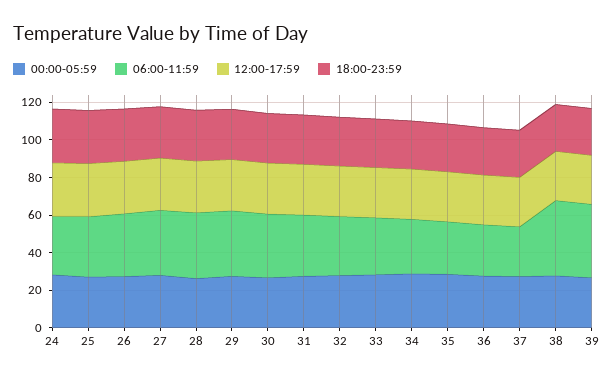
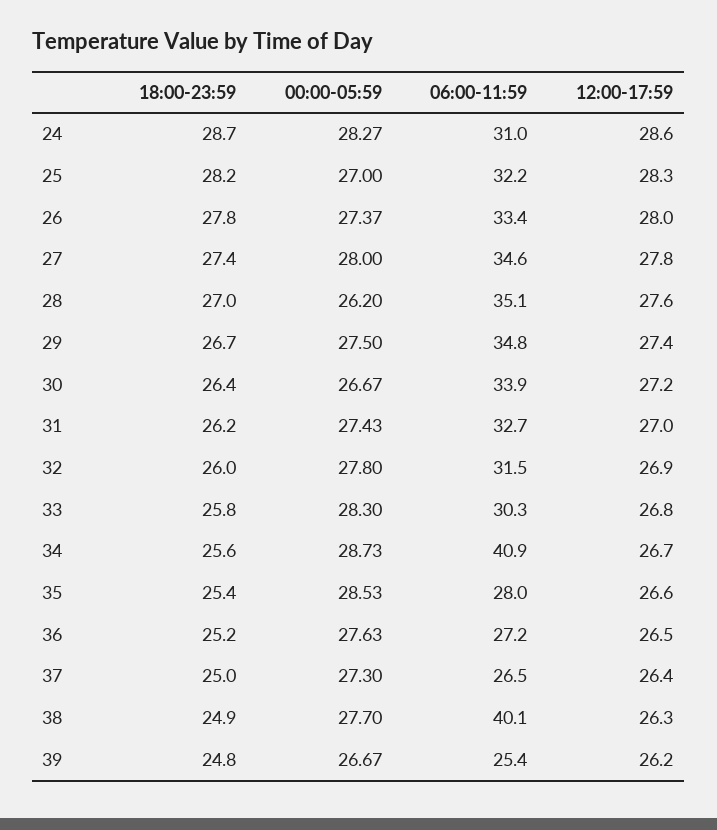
  {
    "00:00-05:59": {
      "24": 28.27,
      "25": 27,
      "26": 27.37,
      "27": 28,
      "28": 26.2,
      "29": 27.5,
      "30": 26.67,
      "31": 27.43,
      "32": 27.8,
      "33": 28.3,
      "34": 28.73,
      "35": 28.53,
      "36": 27.63,
      "37": 27.3,
      "38": 27.7,
      "39": 26.67
    },
    "06:00-11:59": {
      "24": 31,
      "25": 32.2,
      "26": 33.4,
      "27": 34.6,
      "28": 35.1,
      "29": 34.8,
      "30": 33.9,
      "31": 32.7,
      "32": 31.5,
      "33": 30.3,
-     "34": 30,
+     "34": 40.9,
      "35": 28,
      "36": 27.2,
      "37": 26.5,
      "38": 40.1,
-     "39": 40
+     "39": 25.4
    },
    "12:00-17:59": {
      "24": 28.6,
      "25": 28.3,
      "26": 28,
      "27": 27.8,
      "28": 27.6,
      "29": 27.4,
      "30": 27.2,
      "31": 27,
      "32": 26.9,
      "33": 26.8,
      "34": 26.7,
      "35": 26.6,
      "36": 26.5,
      "37": 26.4,
      "38": 26.3,
      "39": 26.2
    },
    "18:00-23:59": {
      "24": 28.7,
      "25": 28.2,
      "26": 27.8,
      "27": 27.4,
      "28": 27,
      "29": 26.7,
      "30": 26.4,
      "31": 26.2,
      "32": 26,
      "33": 25.8,
      "34": 25.6,
      "35": 25.4,
      "36": 25.2,
      "37": 25,
      "38": 24.9,
      "39": 24.8
    }
  }

